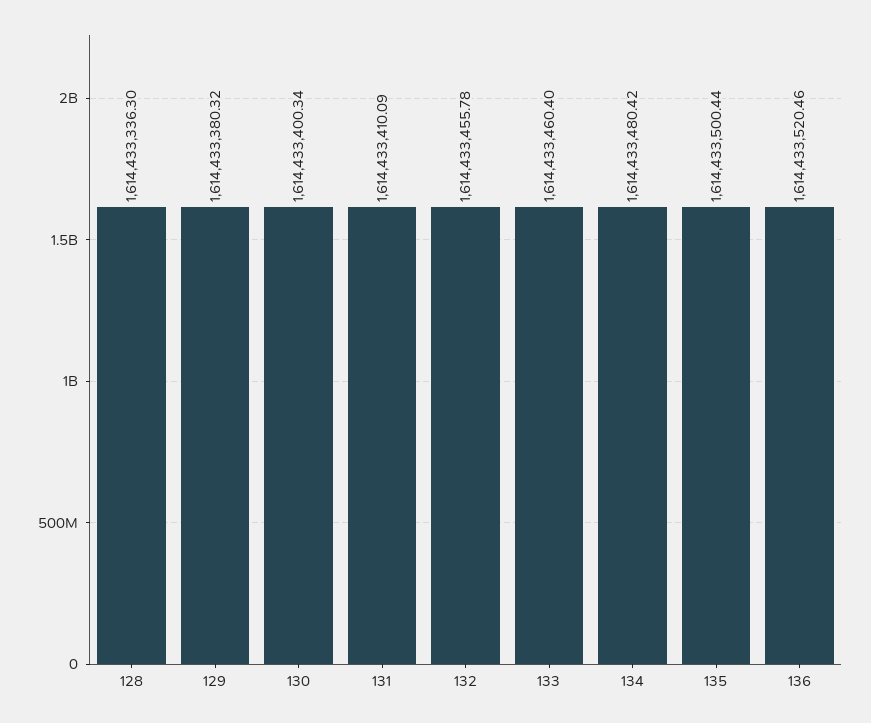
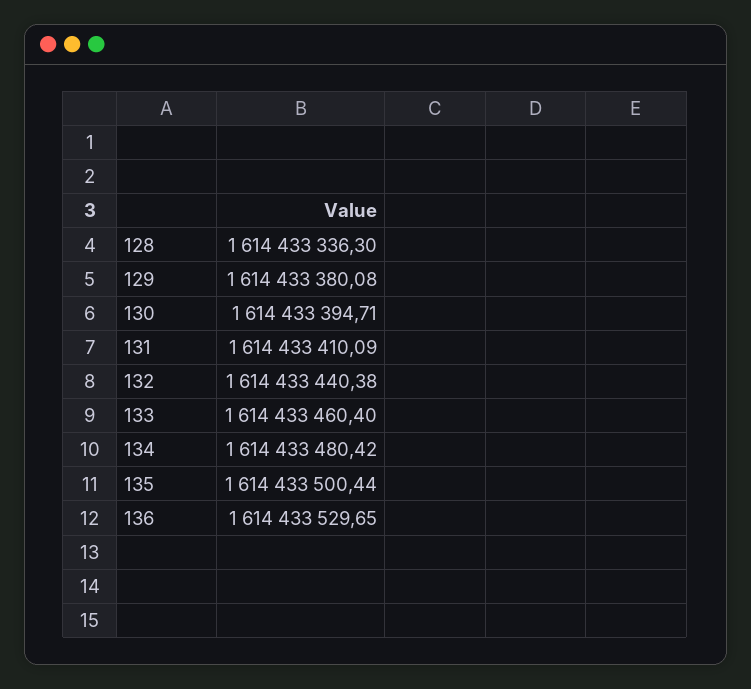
  {
    "128": 1614433336.3,
-   "129": 1614433380.32,
+   "129": 1614433380.08,
-   "130": 1614433400.34,
+   "130": 1614433394.71,
    "131": 1614433410.09,
-   "132": 1614433455.78,
+   "132": 1614433440.38,
    "133": 1614433460.4,
    "134": 1614433480.42,
    "135": 1614433500.44,
-   "136": 1614433520.46
+   "136": 1614433529.65
  }

